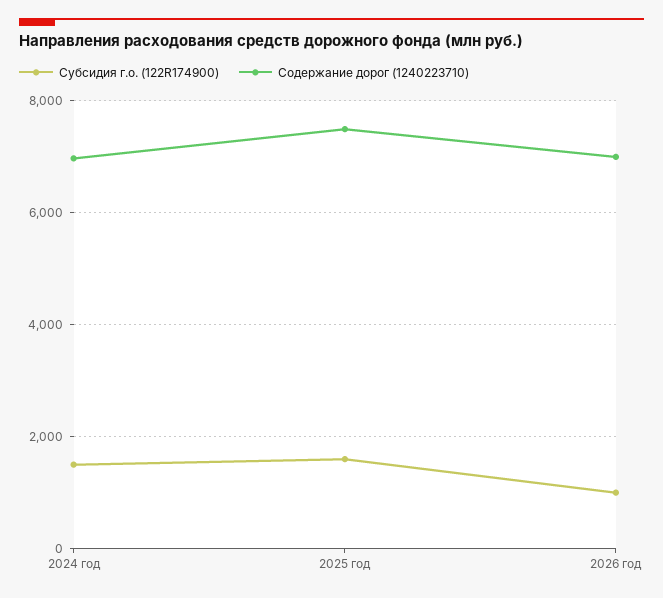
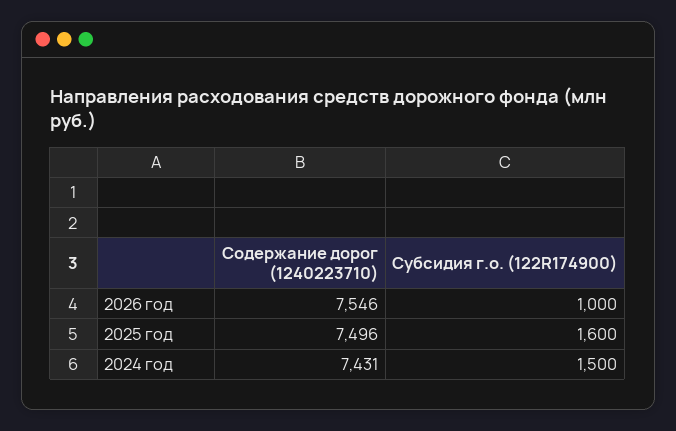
  {
    "Субсидия г.о. (122R174900)": {
      "2024 год": 1500,
      "2025 год": 1600,
      "2026 год": 1000
    },
    "Содержание дорог (1240223710)": {
-     "2024 год": 7000,
+     "2024 год": 7431,
      "2025 год": 7496,
-     "2026 год": 7000
+     "2026 год": 7546
    }
  }

